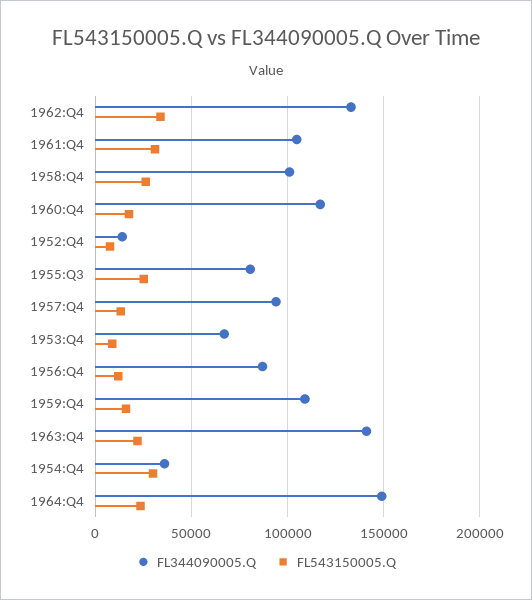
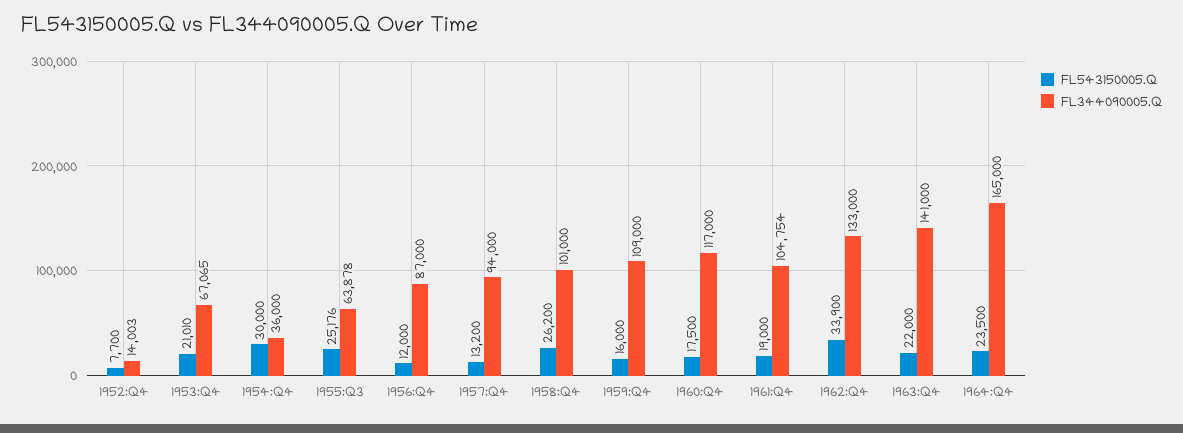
  {
    "FL344090005.Q": {
      "1962:Q4": 133000,
      "1961:Q4": 104754,
      "1958:Q4": 101000,
      "1960:Q4": 117000,
      "1952:Q4": 14003,
-     "1955:Q3": 80000,
+     "1955:Q3": 63878,
      "1957:Q4": 94000,
      "1953:Q4": 67065,
      "1956:Q4": 87000,
      "1959:Q4": 109000,
      "1963:Q4": 141000,
      "1954:Q4": 36000,
-     "1964:Q4": 150000
+     "1964:Q4": 165000
    },
    "FL543150005.Q": {
      "1962:Q4": 33900,
-     "1961:Q4": 30000,
+     "1961:Q4": 19000,
      "1958:Q4": 26200,
      "1960:Q4": 17500,
      "1952:Q4": 7700,
      "1955:Q3": 25176,
      "1957:Q4": 13200,
-     "1953:Q4": 10000,
+     "1953:Q4": 21010,
      "1956:Q4": 12000,
      "1959:Q4": 16000,
      "1963:Q4": 22000,
      "1954:Q4": 30000,
      "1964:Q4": 23500
    }
  }

